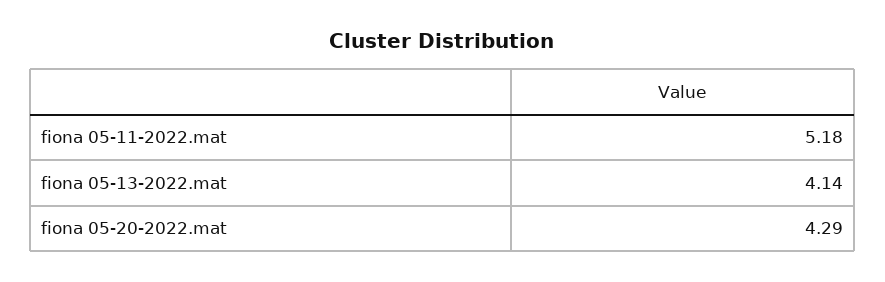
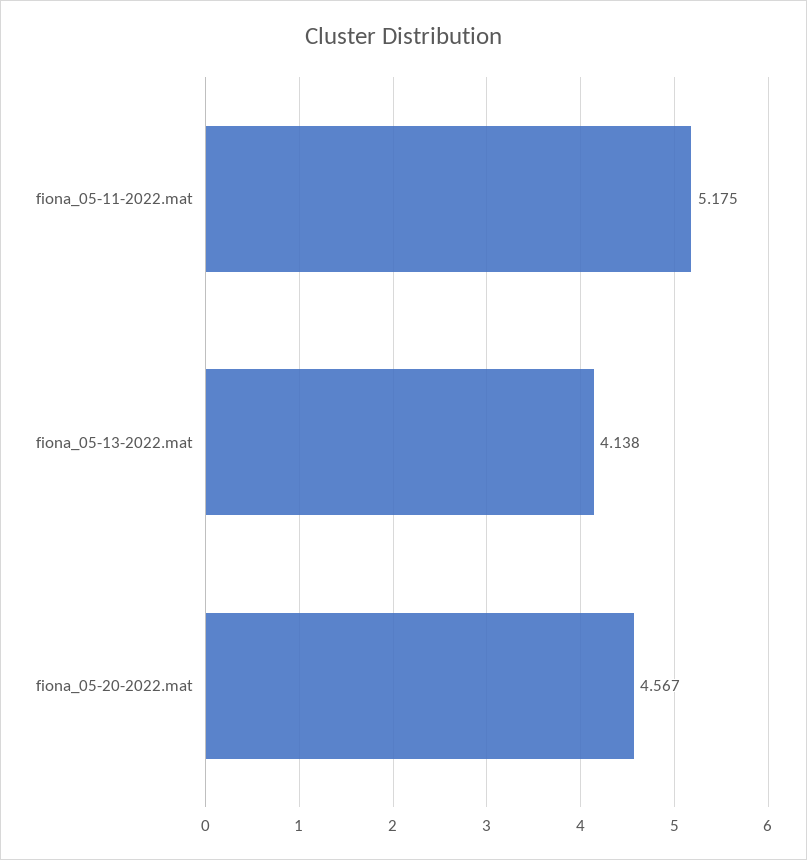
  {
    "fiona 05-11-2022.mat": 5.175,
    "fiona 05-13-2022.mat": 4.138,
-   "fiona 05-20-2022.mat": 4.29
+   "fiona 05-20-2022.mat": 4.567
  }

